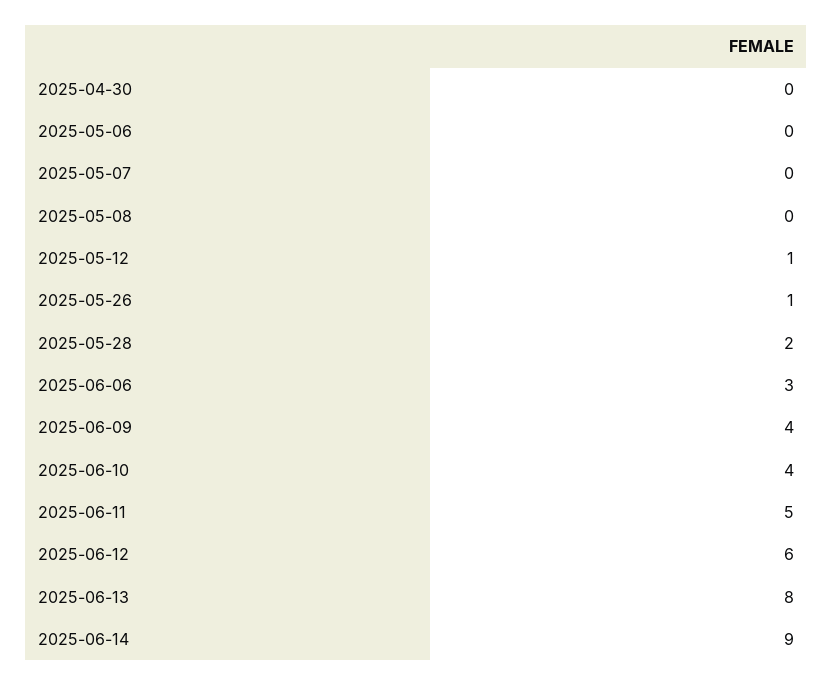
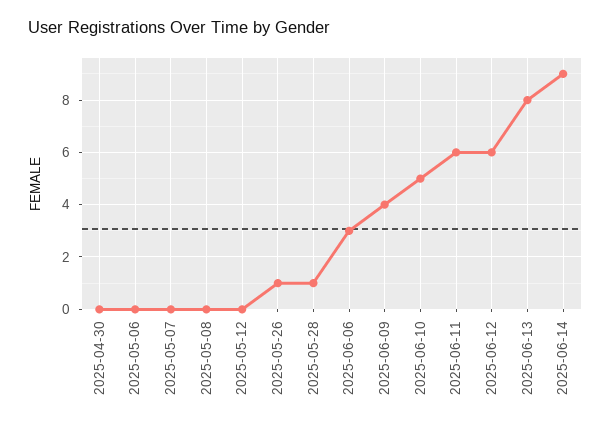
  {
    "2025-04-30": 0,
    "2025-05-06": 0,
    "2025-05-07": 0,
    "2025-05-08": 0,
-   "2025-05-12": 1,
+   "2025-05-12": 0,
    "2025-05-26": 1,
-   "2025-05-28": 2,
+   "2025-05-28": 1,
    "2025-06-06": 3,
    "2025-06-09": 4,
-   "2025-06-10": 4,
+   "2025-06-10": 5,
-   "2025-06-11": 5,
+   "2025-06-11": 6,
    "2025-06-12": 6,
    "2025-06-13": 8,
    "2025-06-14": 9
  }

